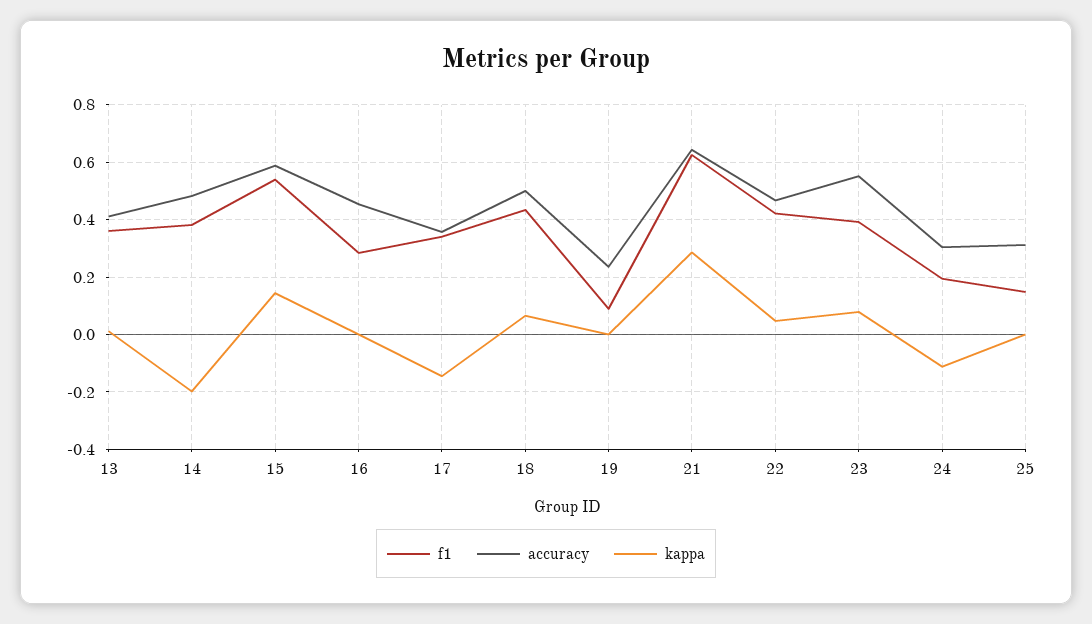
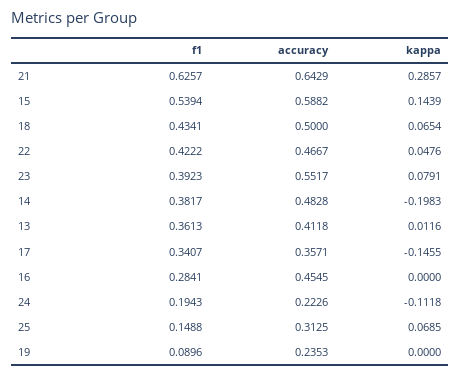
  {
    "f1": {
      "13": 0.3613,
      "14": 0.3817,
      "15": 0.5394,
      "16": 0.2841,
      "17": 0.3407,
      "18": 0.4341,
      "19": 0.0896,
      "21": 0.6257,
      "22": 0.4222,
      "23": 0.3923,
      "24": 0.1943,
      "25": 0.1488
    },
    "accuracy": {
      "13": 0.4118,
      "14": 0.4828,
      "15": 0.5882,
      "16": 0.4545,
      "17": 0.3571,
      "18": 0.5,
      "19": 0.2353,
      "21": 0.6429,
      "22": 0.4667,
      "23": 0.5517,
-     "24": 0.3,
+     "24": 0.2226,
      "25": 0.3125
    },
    "kappa": {
      "13": 0.0116,
      "14": -0.1983,
      "15": 0.1439,
      "16": 0,
      "17": -0.1455,
      "18": 0.0654,
      "19": 0,
      "21": 0.2857,
      "22": 0.0476,
      "23": 0.0791,
      "24": -0.1118,
-     "25": 0
+     "25": 0.0685
    }
  }

